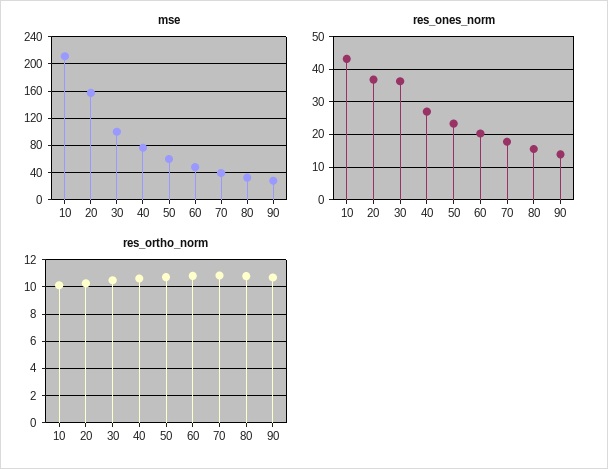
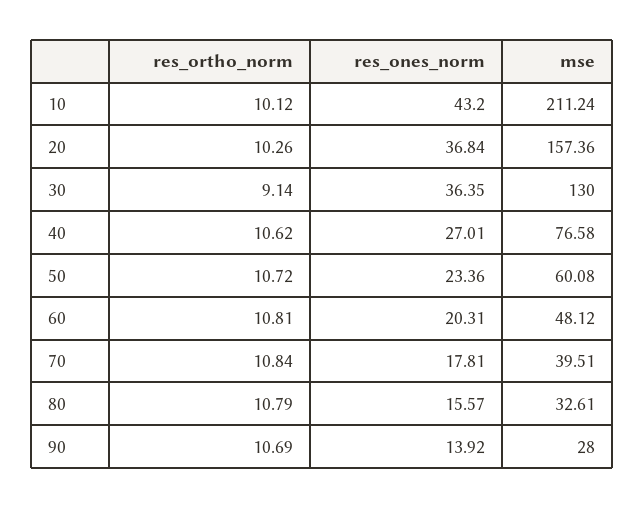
  {
    "mse": {
      "10": 211.24,
      "20": 157.36,
-     "30": 100,
+     "30": 130,
      "40": 76.58,
      "50": 60.08,
      "60": 48.12,
      "70": 39.51,
      "80": 32.61,
      "90": 28
    },
    "res_ones_norm": {
      "10": 43.2,
      "20": 36.84,
      "30": 36.35,
      "40": 27.01,
      "50": 23.36,
      "60": 20.31,
      "70": 17.81,
      "80": 15.57,
      "90": 13.92
    },
    "res_ortho_norm": {
      "10": 10.12,
      "20": 10.26,
-     "30": 10.5,
+     "30": 9.14,
      "40": 10.62,
      "50": 10.72,
      "60": 10.81,
      "70": 10.84,
      "80": 10.79,
      "90": 10.69
    }
  }

